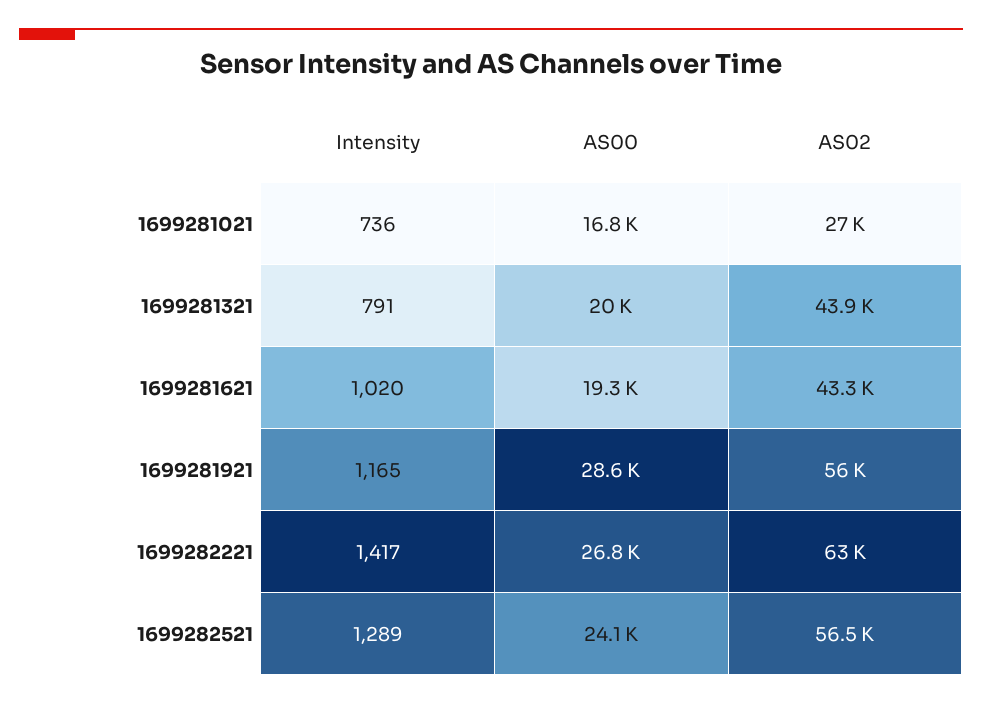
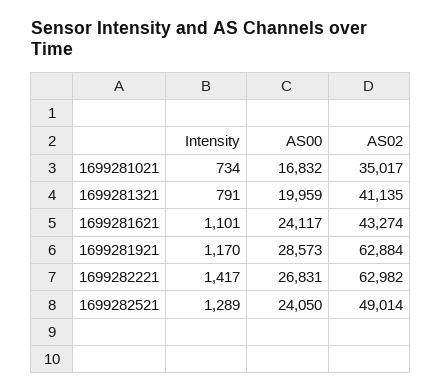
  {
    "Intensity": {
-     "1699281021": 736,
+     "1699281021": 734,
      "1699281321": 791,
-     "1699281621": 1020,
+     "1699281621": 1101,
-     "1699281921": 1165,
+     "1699281921": 1170,
      "1699282221": 1417,
      "1699282521": 1289
    },
    "AS00": {
      "1699281021": 16832,
      "1699281321": 19959,
-     "1699281621": 19300,
+     "1699281621": 24117,
      "1699281921": 28573,
      "1699282221": 26831,
      "1699282521": 24050
    },
    "AS02": {
-     "1699281021": 27000,
+     "1699281021": 35017,
-     "1699281321": 43900,
+     "1699281321": 41135,
      "1699281621": 43274,
-     "1699281921": 56000,
+     "1699281921": 62884,
      "1699282221": 62982,
-     "1699282521": 56500
+     "1699282521": 49014
    }
  }

